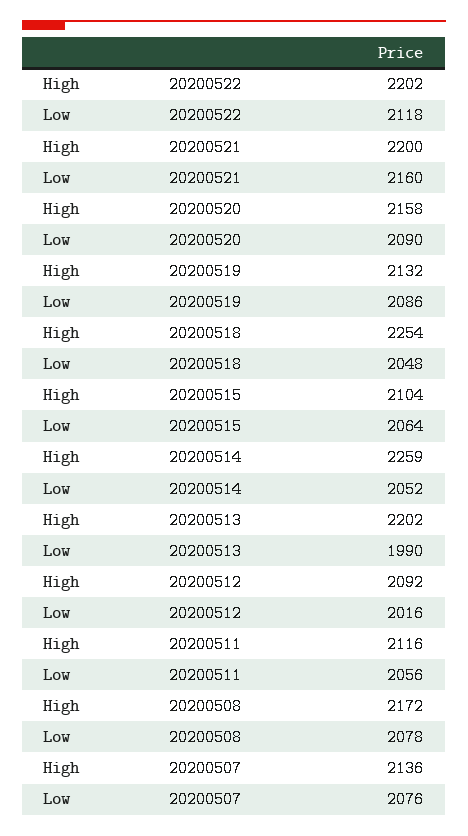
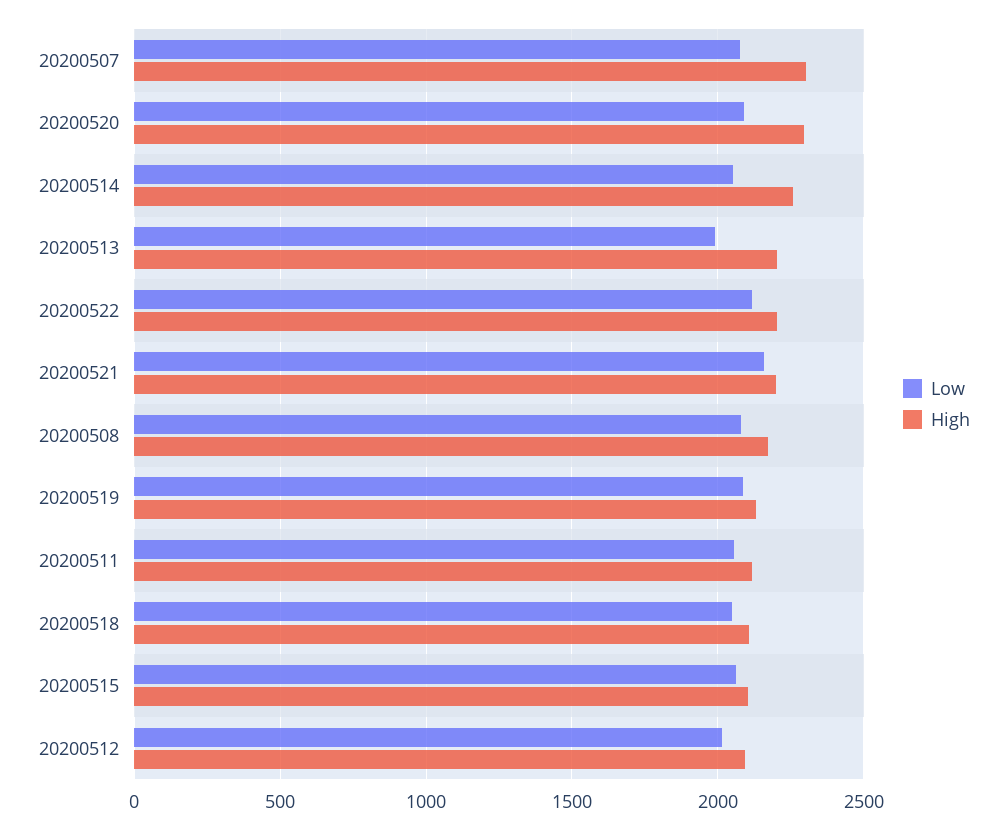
  {
    "High": {
      "20200522": 2202,
      "20200521": 2200,
-     "20200520": 2158,
+     "20200520": 2300,
      "20200519": 2132,
-     "20200518": 2254,
+     "20200518": 2100,
      "20200515": 2104,
      "20200514": 2259,
      "20200513": 2202,
      "20200512": 2092,
      "20200511": 2116,
      "20200508": 2172,
-     "20200507": 2136
+     "20200507": 2300
    },
    "Low": {
      "20200522": 2118,
      "20200521": 2160,
      "20200520": 2090,
      "20200519": 2086,
      "20200518": 2048,
      "20200515": 2064,
      "20200514": 2052,
      "20200513": 1990,
      "20200512": 2016,
      "20200511": 2056,
      "20200508": 2078,
      "20200507": 2076
    }
  }

